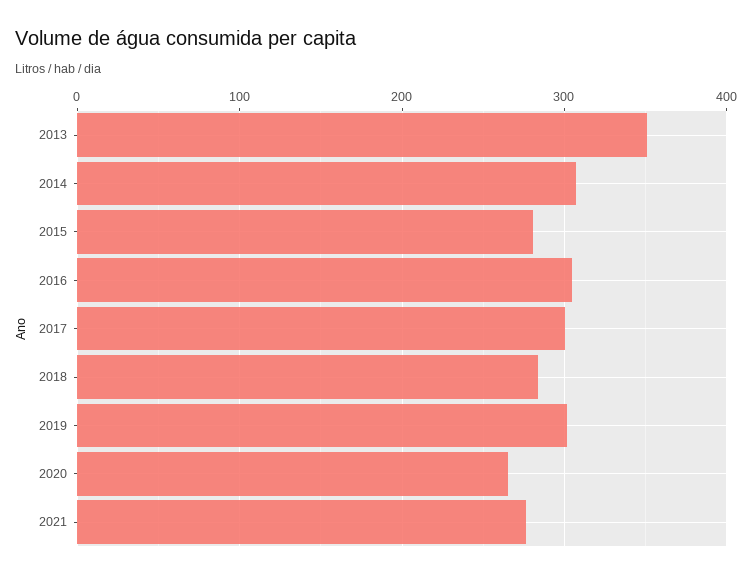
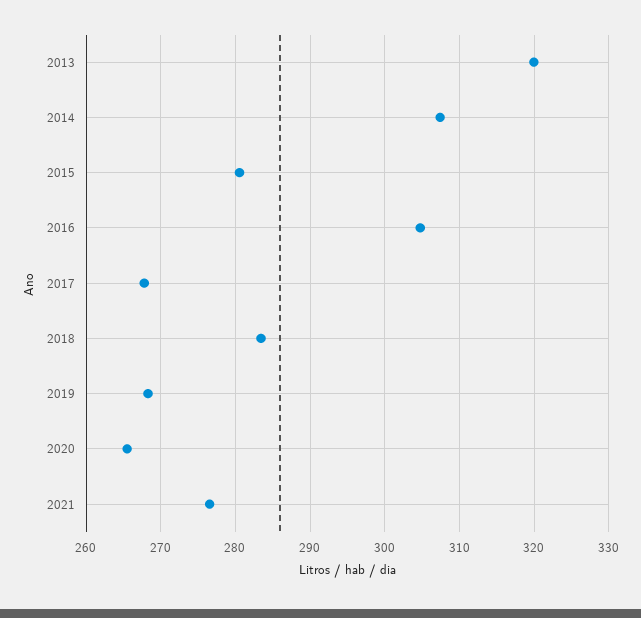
  {
-   "2013": 350,
+   "2013": 320,
    "2014": 307,
    "2015": 281,
    "2016": 305,
-   "2017": 300,
+   "2017": 268,
    "2018": 283,
-   "2019": 300,
+   "2019": 268,
    "2020": 265,
    "2021": 277
  }

